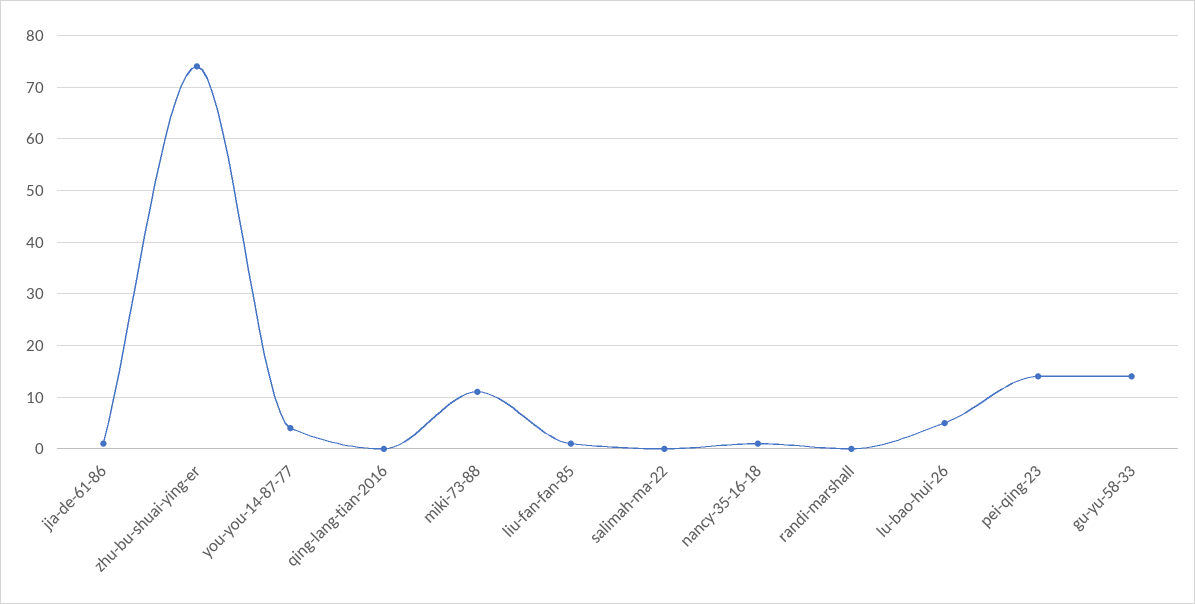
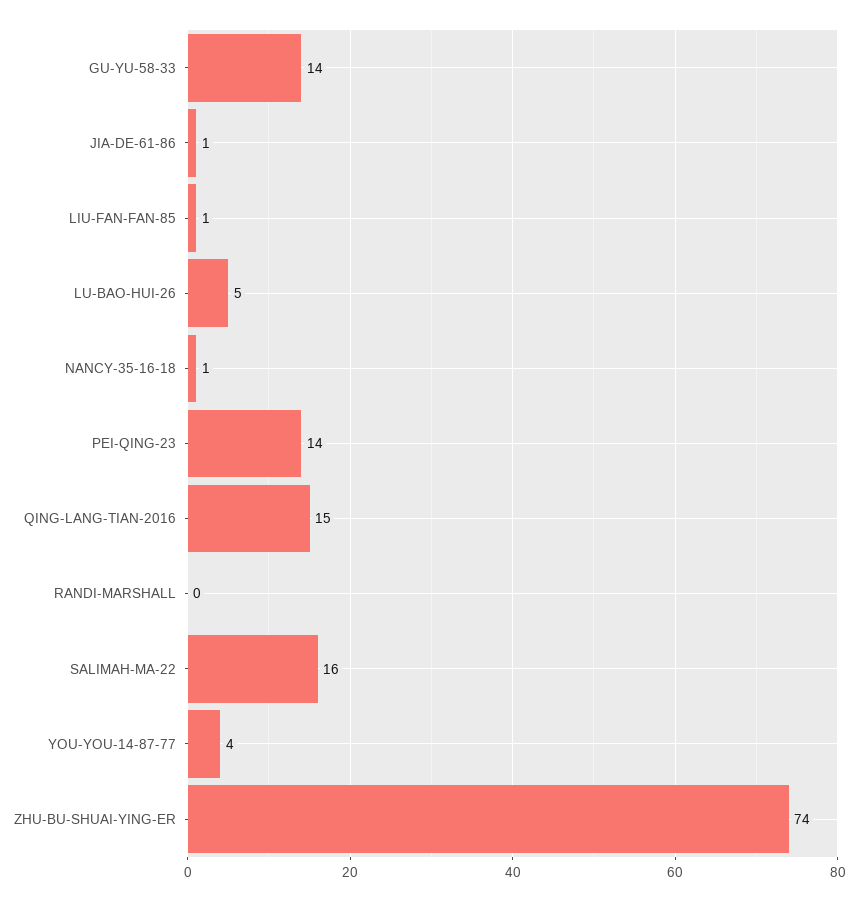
  {
    "jia-de-61-86": 1,
    "zhu-bu-shuai-ying-er": 74,
    "you-you-14-87-77": 4,
-   "qing-lang-tian-2016": 0,
+   "qing-lang-tian-2016": 15,
-   "miki-73-88": 10,
    "liu-fan-fan-85": 1,
-   "salimah-ma-22": 0,
+   "salimah-ma-22": 16,
    "nancy-35-16-18": 1,
    "randi-marshall": 0,
    "lu-bao-hui-26": 5,
    "pei-qing-23": 14,
    "gu-yu-58-33": 14
  }

